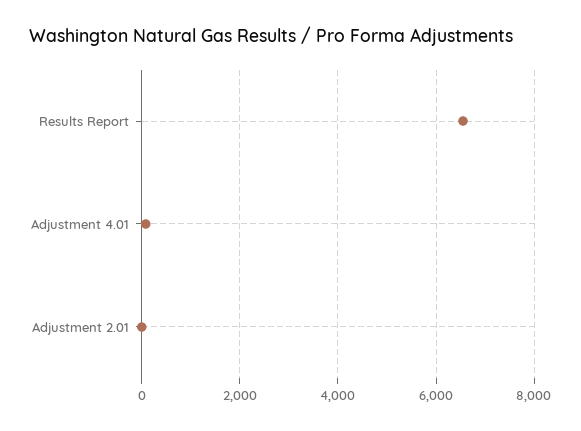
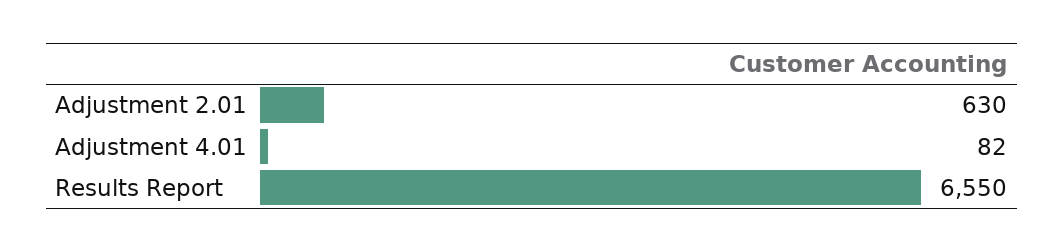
  {
    "Results Report": 6550,
    "Adjustment 4.01": 82,
-   "Adjustment 2.01": 0
+   "Adjustment 2.01": 630
  }

